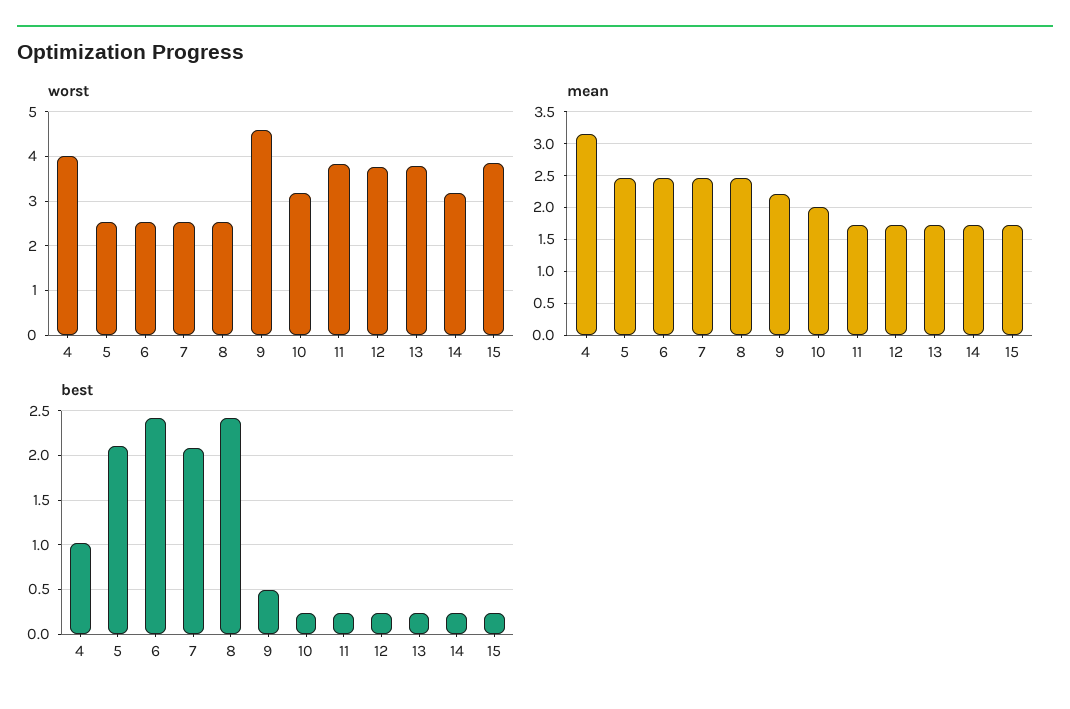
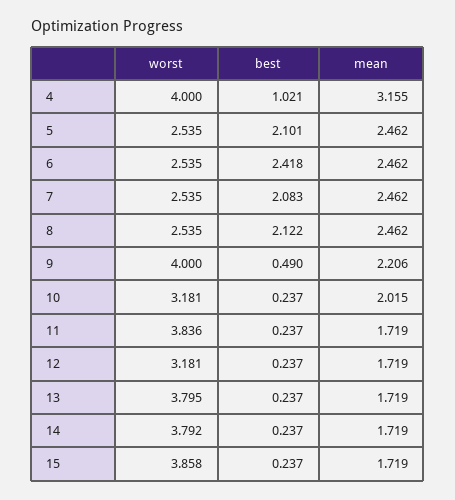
  {
    "worst": {
      "4": 4,
      "5": 2.535,
      "6": 2.535,
      "7": 2.535,
      "8": 2.535,
-     "9": 4.6,
+     "9": 4,
      "10": 3.181,
      "11": 3.836,
-     "12": 3.8,
+     "12": 3.181,
      "13": 3.795,
-     "14": 3.2,
+     "14": 3.792,
      "15": 3.858
    },
    "mean": {
      "4": 3.155,
      "5": 2.462,
      "6": 2.462,
      "7": 2.462,
      "8": 2.462,
      "9": 2.206,
      "10": 2.015,
      "11": 1.719,
      "12": 1.719,
      "13": 1.719,
      "14": 1.719,
      "15": 1.719
    },
    "best": {
      "4": 1.021,
      "5": 2.101,
      "6": 2.418,
      "7": 2.083,
-     "8": 2.4,
+     "8": 2.122,
      "9": 0.49,
      "10": 0.237,
      "11": 0.237,
      "12": 0.237,
      "13": 0.237,
      "14": 0.237,
      "15": 0.237
    }
  }

